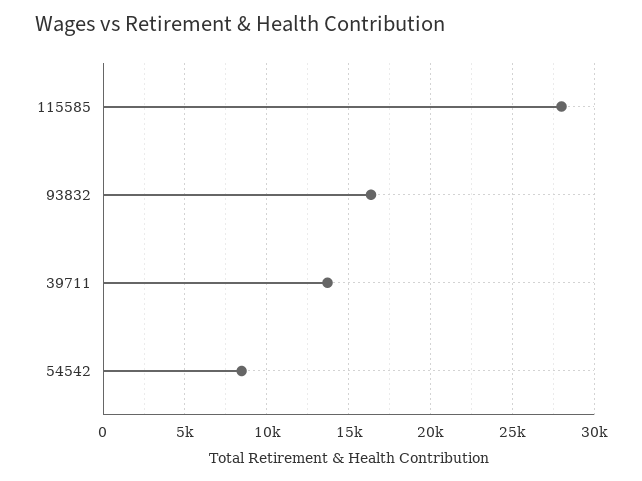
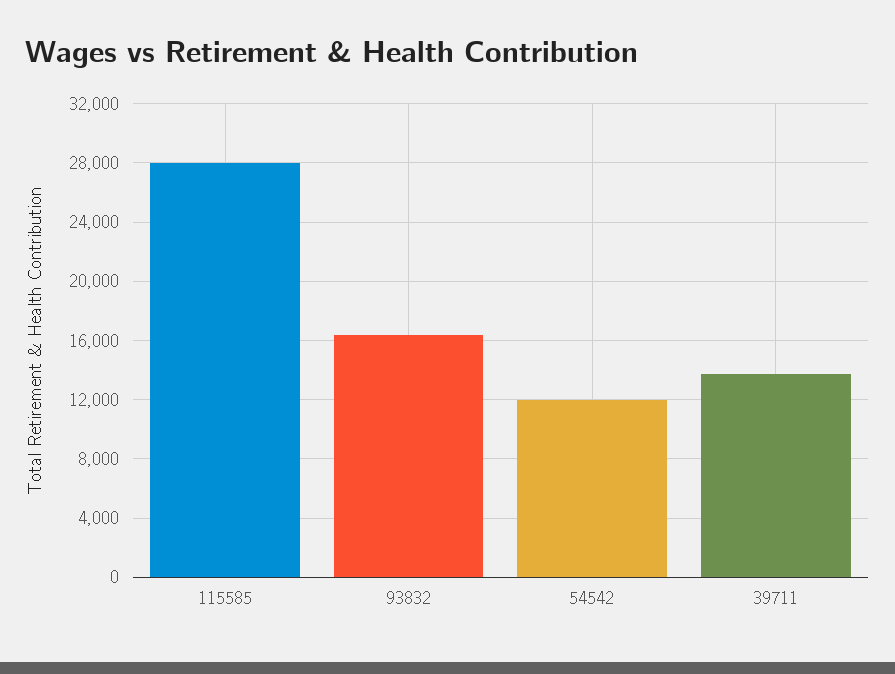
  {
    "115585": 28000,
    "93832": 16500,
    "39711": 13500,
-   "54542": 8500
+   "54542": 12000
  }

